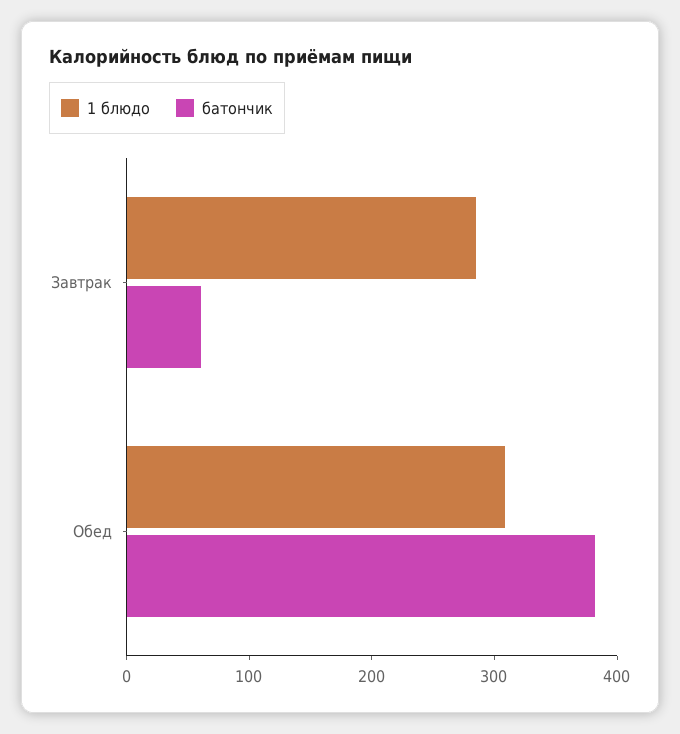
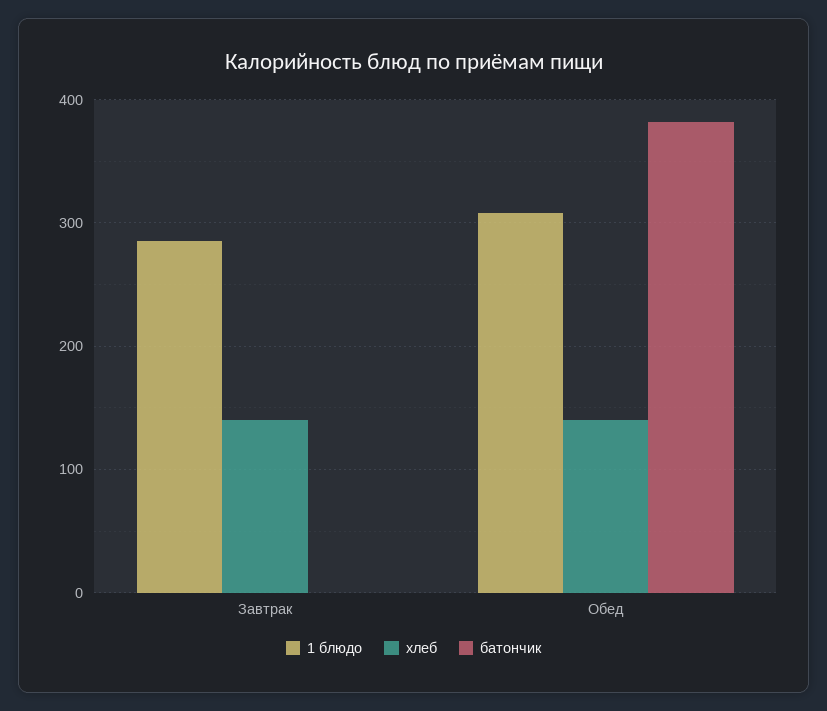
  {
    "1 блюдо": {
      "Завтрак": 290,
      "Обед": 310
    },
    "батончик": {
-     "Завтрак": 60,
+     "Завтрак": 0,
      "Обед": 380
-   }
+   },
+   "хлеб": {
+     "Завтрак": 140,
+     "Обед": 140
+   }
  }

